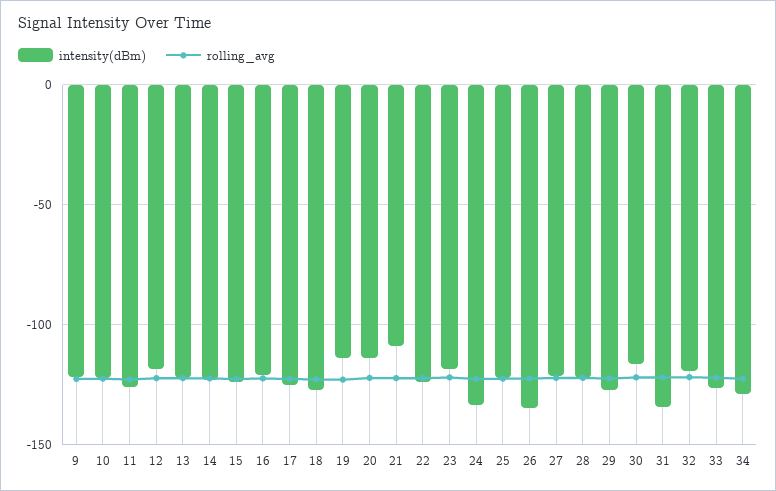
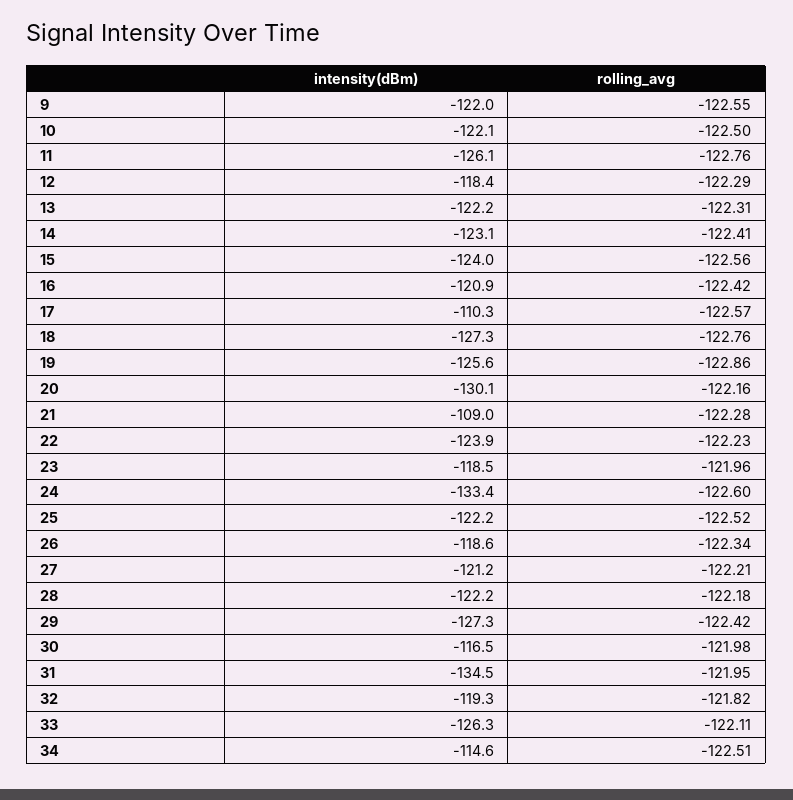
  {
    "intensity(dBm)": {
      "9": -122,
      "10": -122.1,
      "11": -126.1,
      "12": -118.4,
      "13": -122.2,
      "14": -123.1,
      "15": -124,
      "16": -120.9,
-     "17": -125,
+     "17": -110.3,
      "18": -127.3,
-     "19": -115,
+     "19": -125.6,
-     "20": -115,
+     "20": -130.1,
      "21": -109,
      "22": -123.9,
      "23": -118.5,
      "24": -133.4,
      "25": -122.2,
-     "26": -135,
+     "26": -118.6,
      "27": -121.2,
      "28": -122.2,
      "29": -127.3,
      "30": -116.5,
      "31": -134.5,
      "32": -119.3,
      "33": -126.3,
-     "34": -130
+     "34": -114.6
    },
    "rolling_avg": {
      "9": -122.55,
      "10": -122.5,
      "11": -122.76,
      "12": -122.29,
      "13": -122.31,
      "14": -122.41,
      "15": -122.56,
      "16": -122.42,
      "17": -122.57,
      "18": -122.76,
      "19": -122.86,
      "20": -122.16,
      "21": -122.28,
      "22": -122.23,
      "23": -121.96,
      "24": -122.6,
      "25": -122.52,
      "26": -122.34,
      "27": -122.21,
      "28": -122.18,
      "29": -122.42,
      "30": -121.98,
      "31": -121.95,
      "32": -121.82,
      "33": -122.11,
      "34": -122.51
    }
  }

